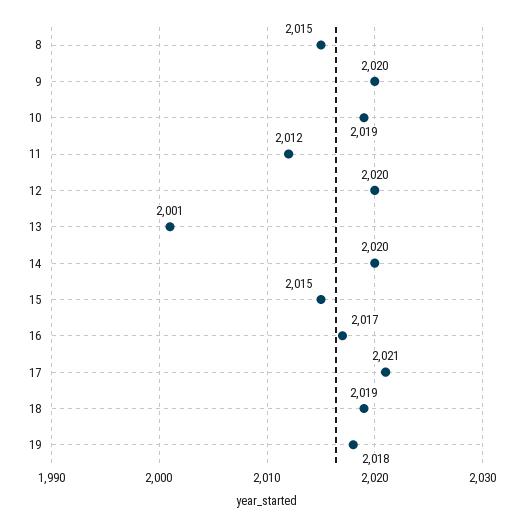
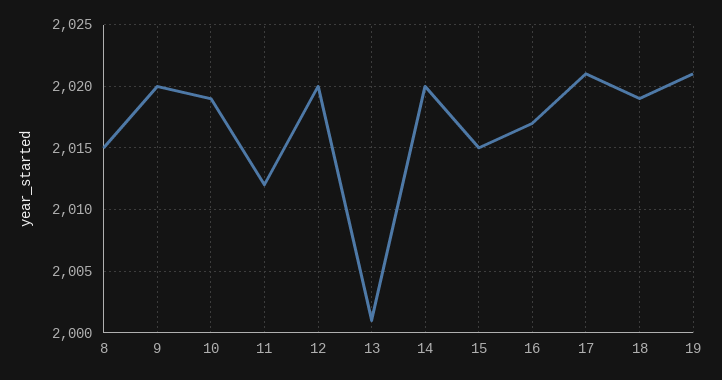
  {
    "8": 2015,
    "9": 2020,
    "10": 2019,
    "11": 2012,
    "12": 2020,
    "13": 2001,
    "14": 2020,
    "15": 2015,
    "16": 2017,
    "17": 2021,
    "18": 2019,
-   "19": 2018
+   "19": 2021
  }

